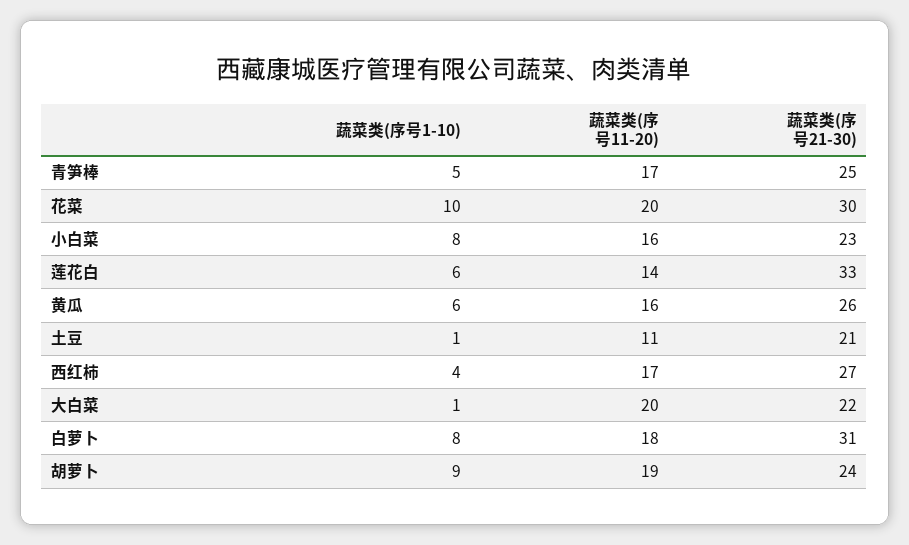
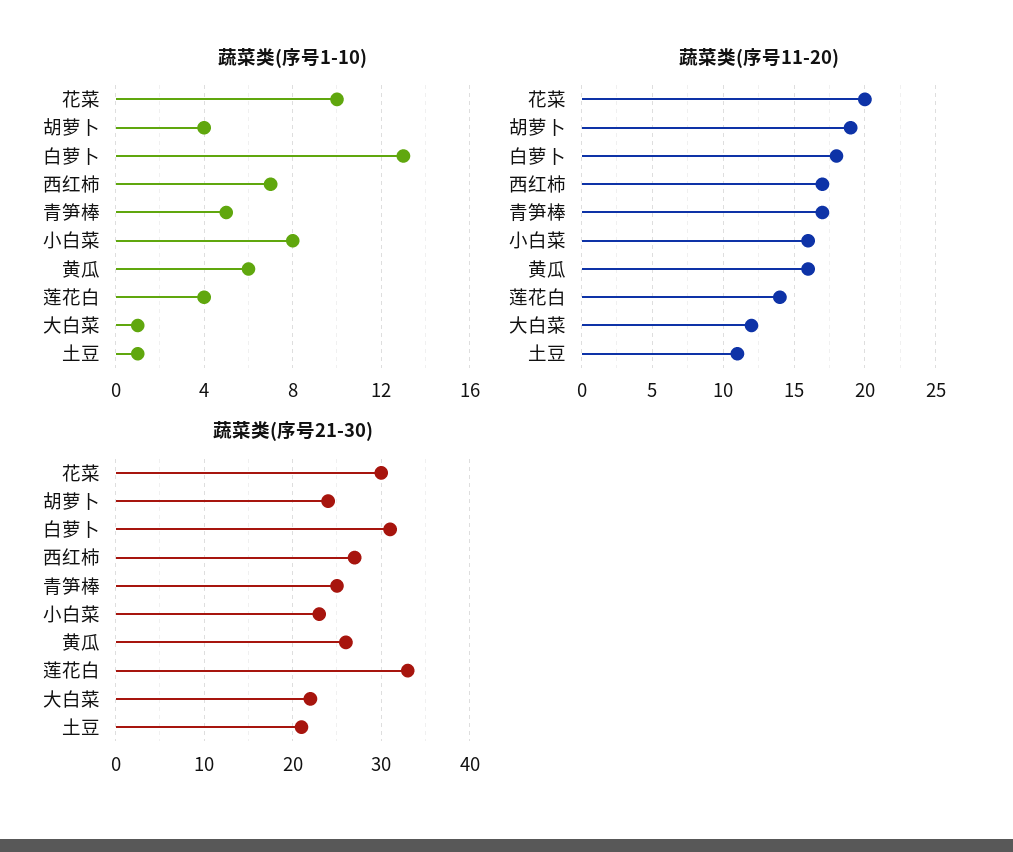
  {
    "蔬菜类(序号1-10)": {
      "青笋棒": 5,
      "花菜": 10,
      "小白菜": 8,
-     "莲花白": 6,
+     "莲花白": 4,
      "黄瓜": 6,
      "土豆": 1,
-     "西红柿": 4,
+     "西红柿": 7,
      "大白菜": 1,
-     "白萝卜": 8,
+     "白萝卜": 13,
-     "胡萝卜": 9
+     "胡萝卜": 4
    },
    "蔬菜类(序号11-20)": {
      "青笋棒": 17,
      "花菜": 20,
      "小白菜": 16,
      "莲花白": 14,
      "黄瓜": 16,
      "土豆": 11,
      "西红柿": 17,
-     "大白菜": 20,
+     "大白菜": 12,
      "白萝卜": 18,
      "胡萝卜": 19
    },
    "蔬菜类(序号21-30)": {
      "青笋棒": 25,
      "花菜": 30,
      "小白菜": 23,
      "莲花白": 33,
      "黄瓜": 26,
      "土豆": 21,
      "西红柿": 27,
      "大白菜": 22,
      "白萝卜": 31,
      "胡萝卜": 24
    }
  }

